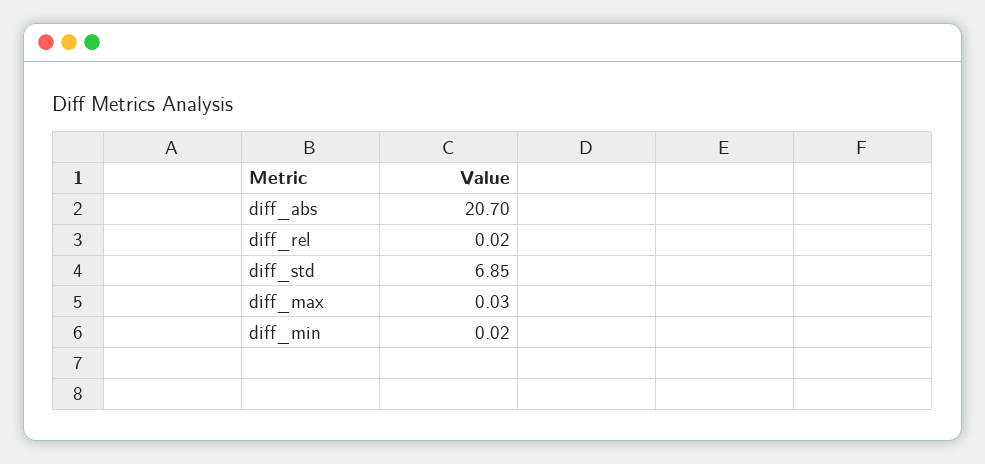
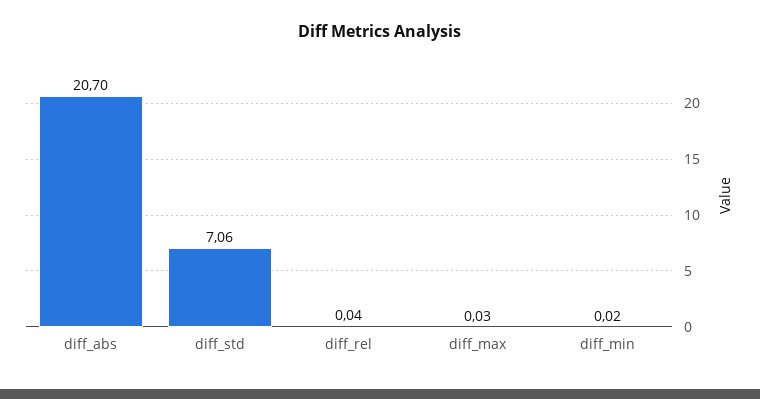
  {
    "diff_abs": 20.7,
-   "diff_rel": 0.02,
+   "diff_rel": 0.04,
-   "diff_std": 6.85,
+   "diff_std": 7.06,
    "diff_max": 0.03,
    "diff_min": 0.02
  }

